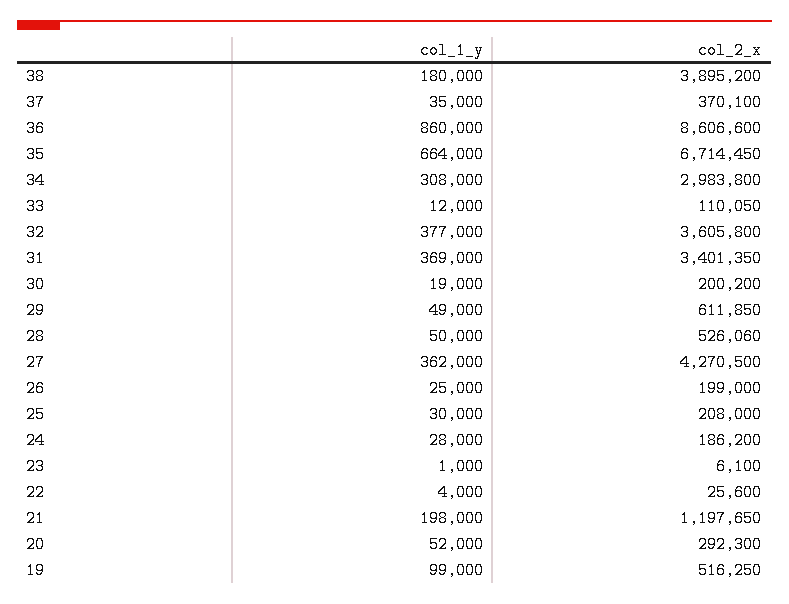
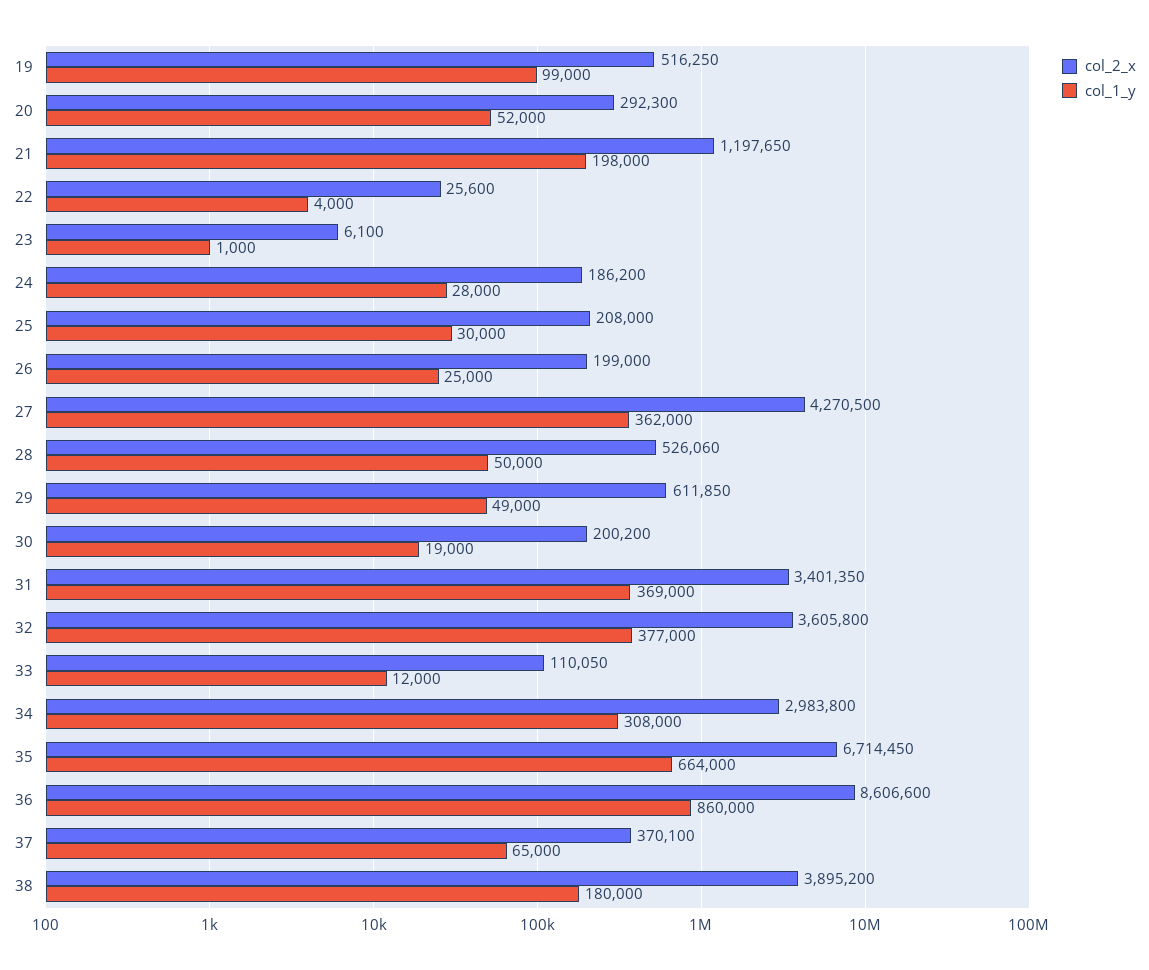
  {
    "col_1_y": {
      "38": 180000,
-     "37": 35000,
+     "37": 65000,
      "36": 860000,
      "35": 664000,
      "34": 308000,
      "33": 12000,
      "32": 377000,
      "31": 369000,
      "30": 19000,
      "29": 49000,
      "28": 50000,
      "27": 362000,
      "26": 25000,
      "25": 30000,
      "24": 28000,
      "23": 1000,
      "22": 4000,
      "21": 198000,
      "20": 52000,
      "19": 99000
    },
    "col_2_x": {
      "38": 3895200,
      "37": 370100,
      "36": 8606600,
      "35": 6714450,
      "34": 2983800,
      "33": 110050,
      "32": 3605800,
      "31": 3401350,
      "30": 200200,
      "29": 611850,
      "28": 526060,
      "27": 4270500,
      "26": 199000,
      "25": 208000,
      "24": 186200,
      "23": 6100,
      "22": 25600,
      "21": 1197650,
      "20": 292300,
      "19": 516250
    }
  }

